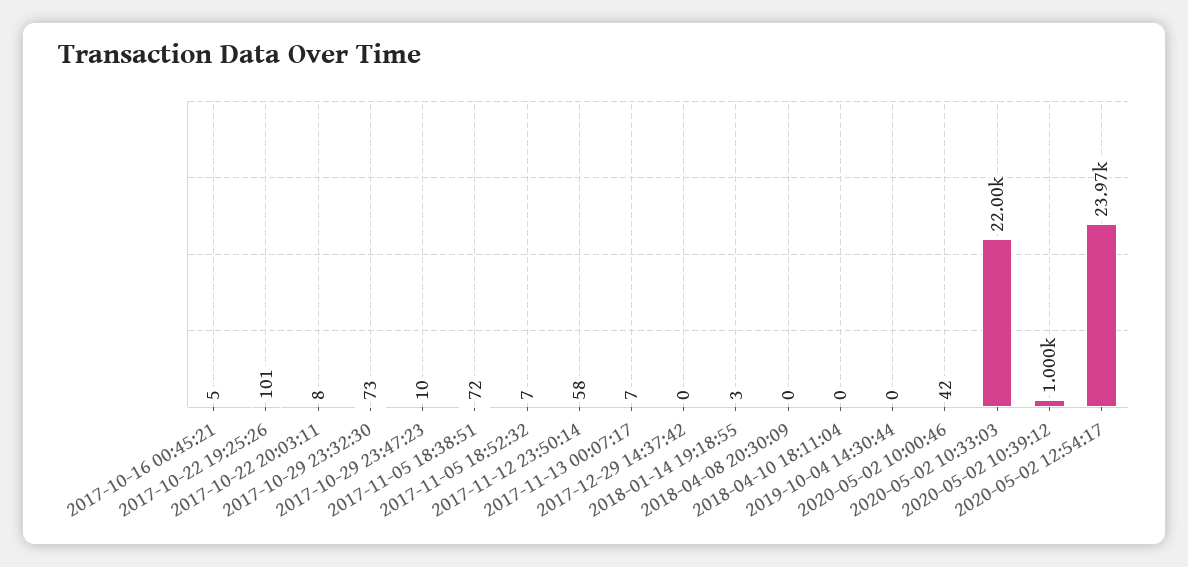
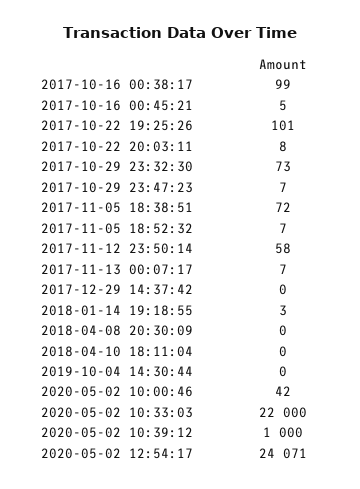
  {
    "2017-10-16 00:45:21": 5,
    "2017-10-22 19:25:26": 101,
    "2017-10-22 20:03:11": 8,
    "2017-10-29 23:32:30": 73,
-   "2017-10-29 23:47:23": 10,
+   "2017-10-29 23:47:23": 7,
    "2017-11-05 18:38:51": 72,
    "2017-11-05 18:52:32": 7,
    "2017-11-12 23:50:14": 58,
    "2017-11-13 00:07:17": 7,
    "2017-12-29 14:37:42": 0,
    "2018-01-14 19:18:55": 3,
    "2018-04-08 20:30:09": 0,
    "2018-04-10 18:11:04": 0,
    "2019-10-04 14:30:44": 0,
    "2020-05-02 10:00:46": 42,
    "2020-05-02 10:33:03": 22000,
    "2020-05-02 10:39:12": 1000,
-   "2020-05-02 12:54:17": 23970
+   "2020-05-02 12:54:17": 24071,
+   "2017-10-16 00:38:17": 99
  }

